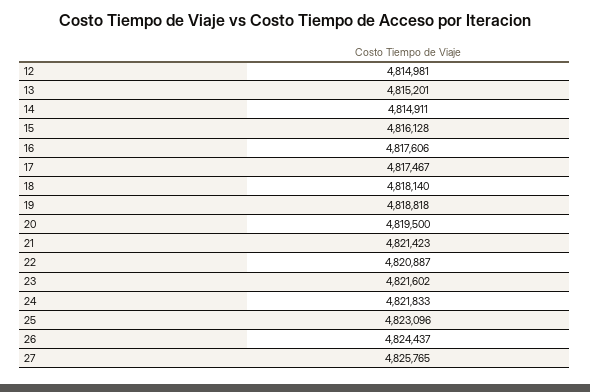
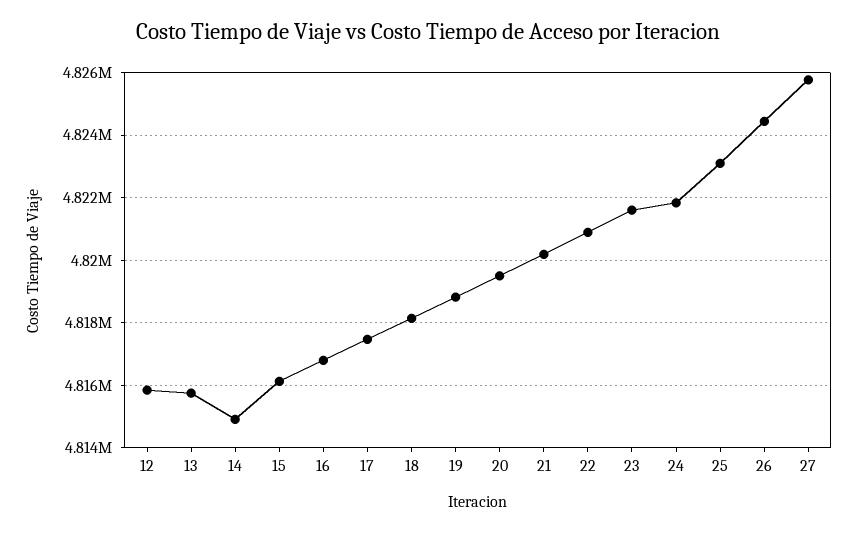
  {
-   "12": 4814981,
+   "12": 4815800,
-   "13": 4815201,
+   "13": 4815800,
    "14": 4814911,
    "15": 4816128,
-   "16": 4817606,
+   "16": 4816800,
    "17": 4817467,
    "18": 4818140,
    "19": 4818818,
    "20": 4819500,
-   "21": 4821423,
+   "21": 4820200,
    "22": 4820887,
    "23": 4821602,
    "24": 4821833,
    "25": 4823096,
    "26": 4824437,
    "27": 4825765
  }

